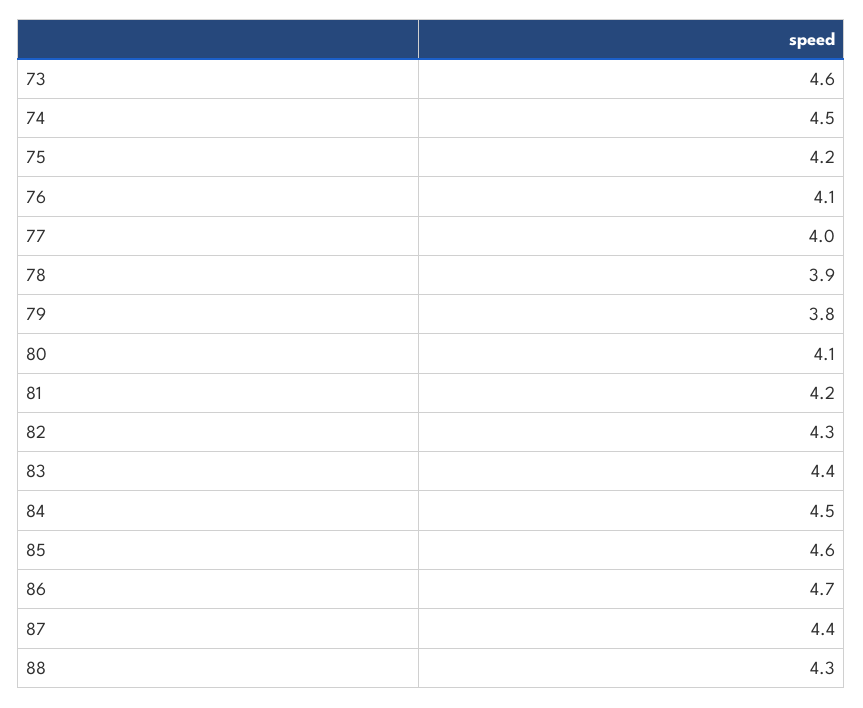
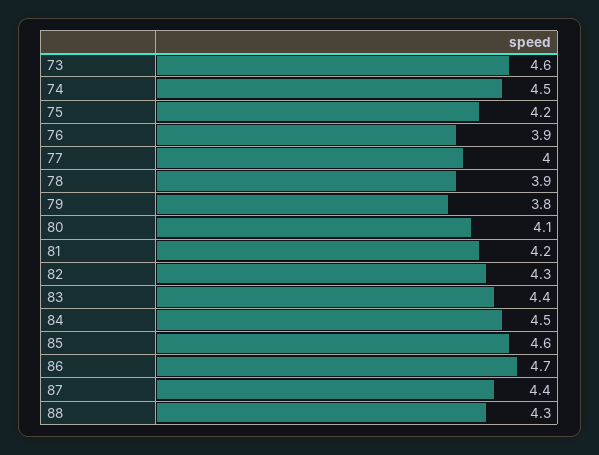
  {
    "73": 4.6,
    "74": 4.5,
    "75": 4.2,
-   "76": 4.1,
+   "76": 3.9,
    "77": 4,
    "78": 3.9,
    "79": 3.8,
    "80": 4.1,
    "81": 4.2,
    "82": 4.3,
    "83": 4.4,
    "84": 4.5,
    "85": 4.6,
    "86": 4.7,
    "87": 4.4,
    "88": 4.3
  }

